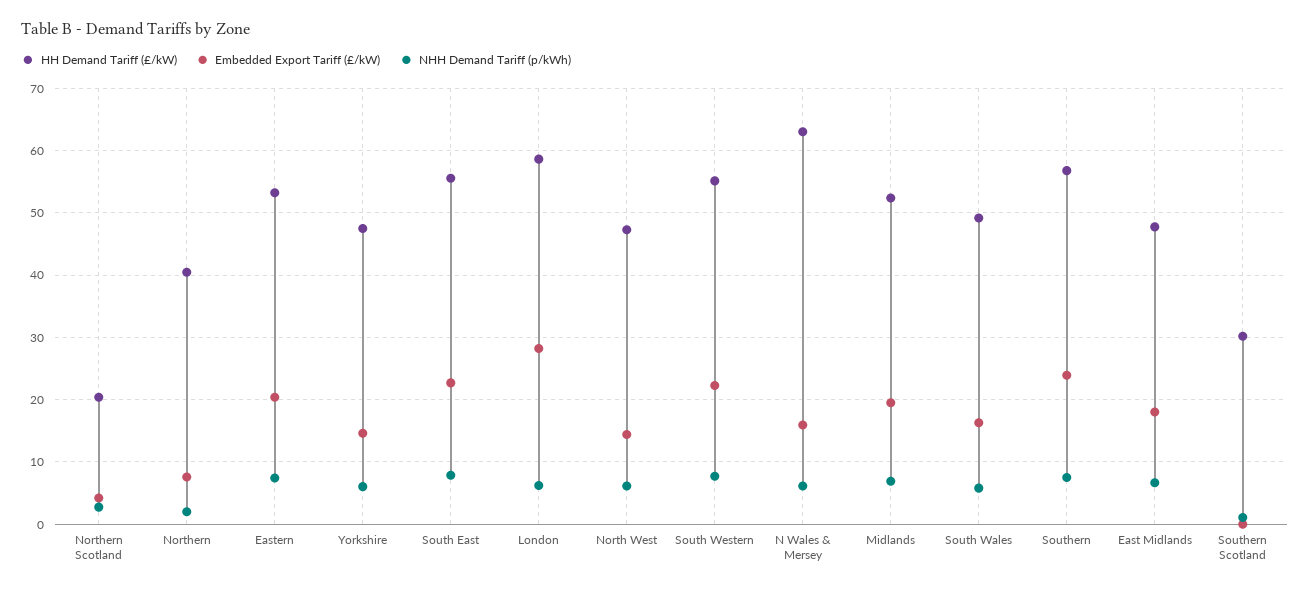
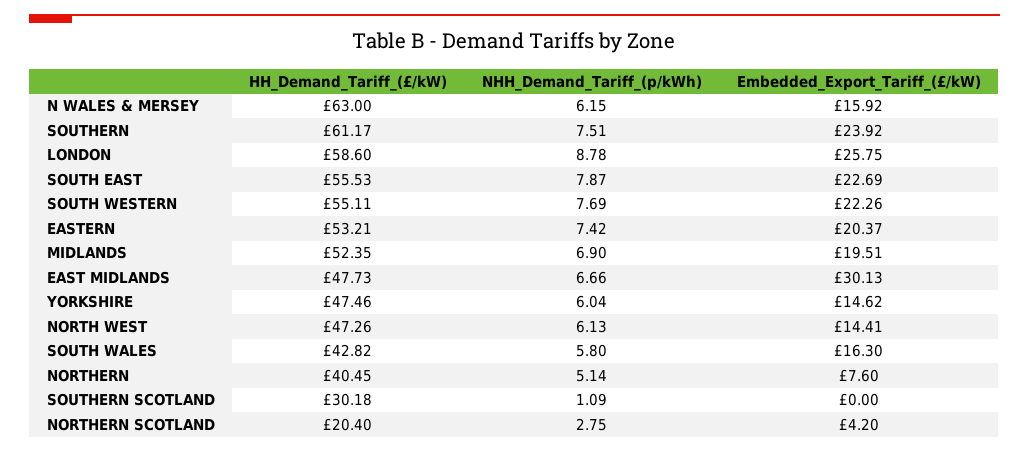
  {
    "HH Demand Tariff (£/kW)": {
      "Northern Scotland": 20.4,
      "Northern": 40.45,
      "Eastern": 53.21,
      "Yorkshire": 47.46,
      "South East": 55.53,
      "London": 58.6,
      "North West": 47.26,
      "South Western": 55.11,
      "N Wales & Mersey": 63,
      "Midlands": 52.35,
-     "South Wales": 49,
+     "South Wales": 42.82,
-     "Southern": 57,
+     "Southern": 61.17,
      "East Midlands": 47.73,
      "Southern Scotland": 30.18
    },
    "Embedded Export Tariff (£/kW)": {
      "Northern Scotland": 4.2,
      "Northern": 7.6,
      "Eastern": 20.37,
      "Yorkshire": 14.62,
      "South East": 22.69,
-     "London": 28,
+     "London": 25.75,
      "North West": 14.41,
      "South Western": 22.26,
      "N Wales & Mersey": 15.92,
      "Midlands": 19.51,
      "South Wales": 16.3,
      "Southern": 23.92,
-     "East Midlands": 18,
+     "East Midlands": 30.13,
      "Southern Scotland": 0
    },
    "NHH Demand Tariff (p/kWh)": {
      "Northern Scotland": 2.75,
-     "Northern": 2,
+     "Northern": 5.14,
      "Eastern": 7.42,
      "Yorkshire": 6.04,
      "South East": 7.87,
-     "London": 6,
+     "London": 8.78,
      "North West": 6.13,
      "South Western": 7.69,
      "N Wales & Mersey": 6.15,
      "Midlands": 6.9,
      "South Wales": 5.8,
      "Southern": 7.51,
      "East Midlands": 6.66,
      "Southern Scotland": 1.09
    }
  }

